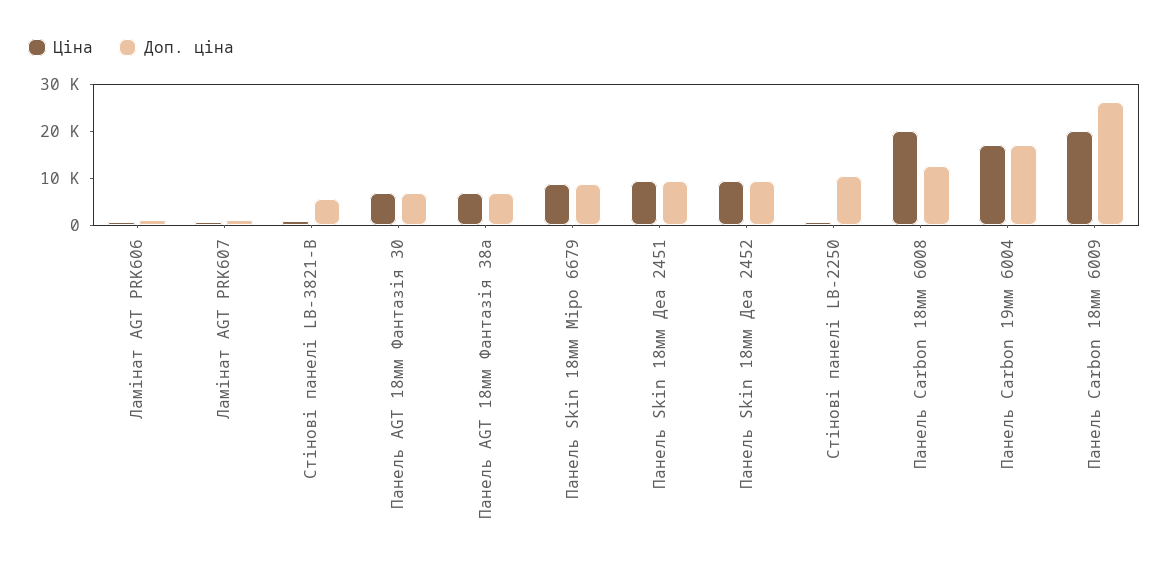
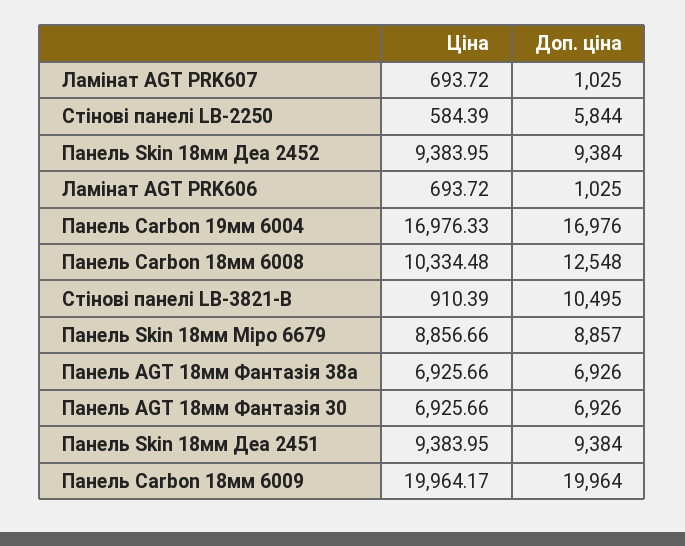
  {
    "Ціна": {
      "Ламінат AGT PRK606": 693.72,
      "Ламінат AGT PRK607": 693.72,
      "Стінові панелі LB-3821-В": 910.39,
      "Панель AGT 18мм Фантазія 30": 6925.66,
      "Панель AGT 18мм Фантазія 38a": 6925.66,
      "Панель Skin 18мм Міро 6679": 8856.66,
      "Панель Skin 18мм Деа 2451": 9383.95,
      "Панель Skin 18мм Деа 2452": 9383.95,
      "Стінові панелі LB-2250": 584.39,
-     "Панель Carbon 18мм 6008": 20000,
+     "Панель Carbon 18мм 6008": 10334.48,
      "Панель Carbon 19мм 6004": 16976.33,
      "Панель Carbon 18мм 6009": 19964.17
    },
    "Доп. ціна": {
      "Ламінат AGT PRK606": 1025,
      "Ламінат AGT PRK607": 1025,
-     "Стінові панелі LB-3821-В": 6000,
+     "Стінові панелі LB-3821-В": 10495,
      "Панель AGT 18мм Фантазія 30": 6926,
      "Панель AGT 18мм Фантазія 38a": 6926,
      "Панель Skin 18мм Міро 6679": 8857,
      "Панель Skin 18мм Деа 2451": 9384,
      "Панель Skin 18мм Деа 2452": 9384,
-     "Стінові панелі LB-2250": 10000,
+     "Стінові панелі LB-2250": 5844,
      "Панель Carbon 18мм 6008": 12548,
      "Панель Carbon 19мм 6004": 16976,
-     "Панель Carbon 18мм 6009": 26000
+     "Панель Carbon 18мм 6009": 19964
    }
  }

